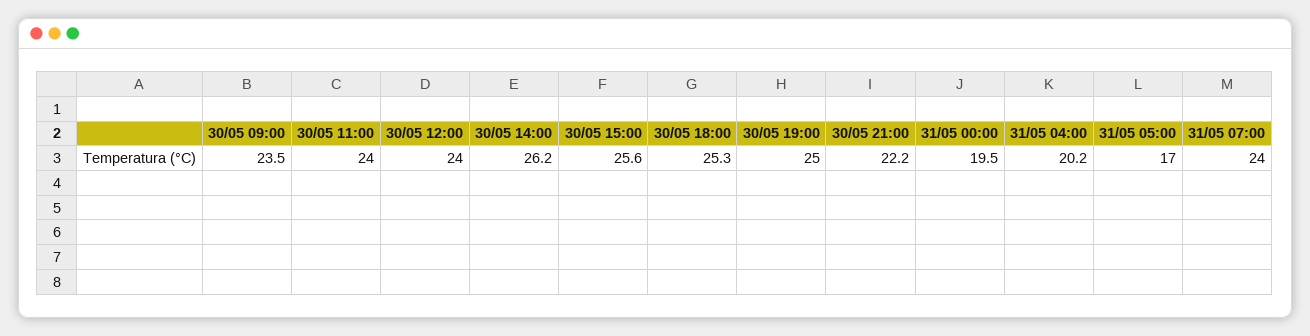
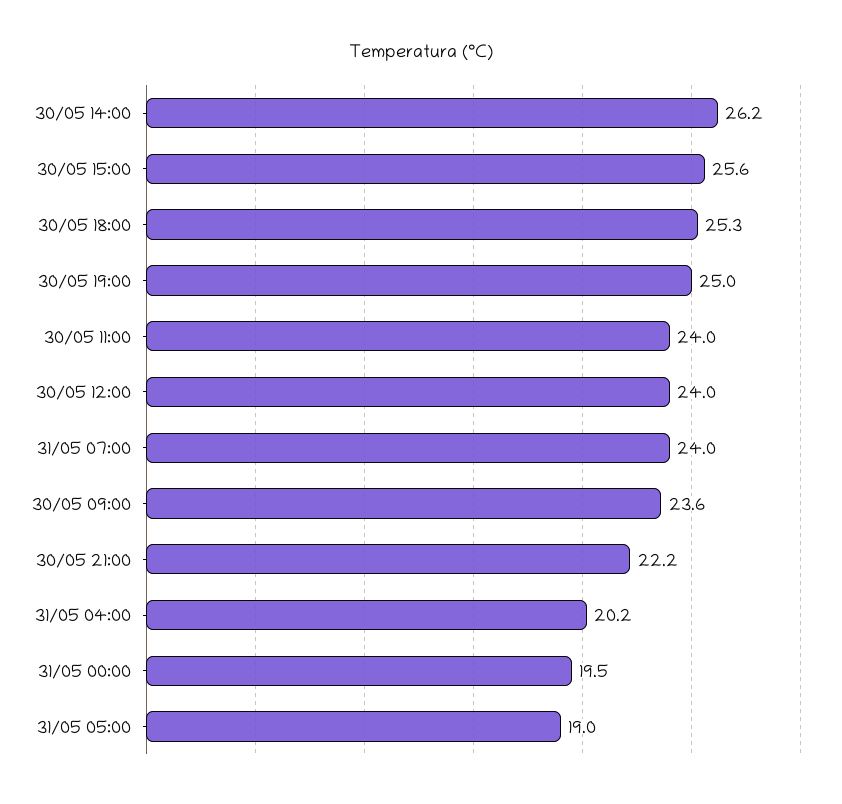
  {
-   "30/05 09:00": 23.5,
+   "30/05 09:00": 23.6,
    "30/05 11:00": 24,
    "30/05 12:00": 24,
    "30/05 14:00": 26.2,
    "30/05 15:00": 25.6,
    "30/05 18:00": 25.3,
    "30/05 19:00": 25,
    "30/05 21:00": 22.2,
    "31/05 00:00": 19.5,
    "31/05 04:00": 20.2,
-   "31/05 05:00": 17,
+   "31/05 05:00": 19,
    "31/05 07:00": 24
  }

